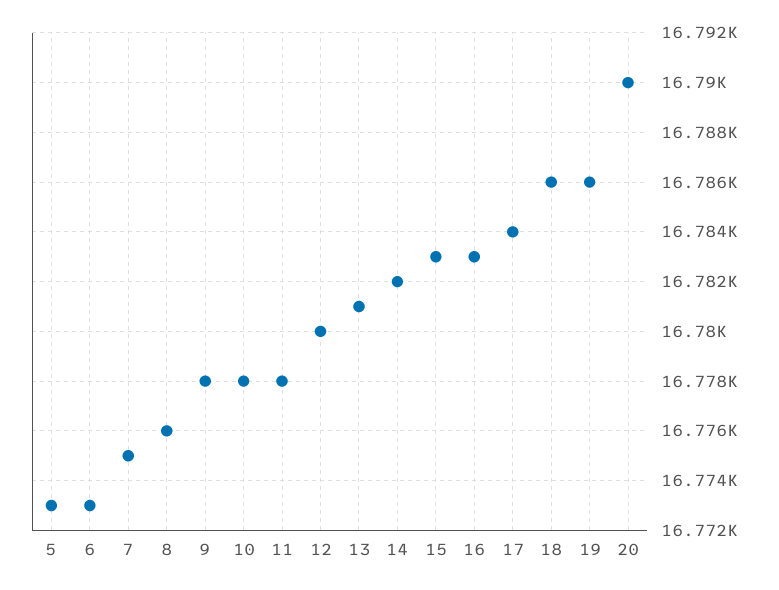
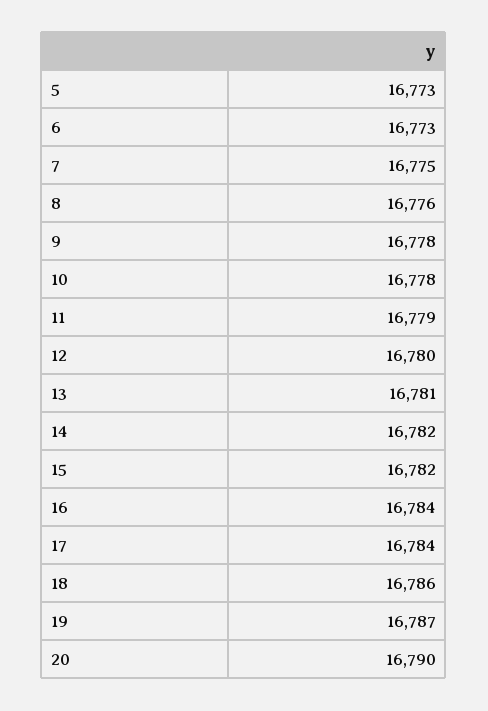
  {
    "5": 16773,
    "6": 16773,
    "7": 16775,
    "8": 16776,
    "9": 16778,
    "10": 16778,
-   "11": 16778,
+   "11": 16779,
    "12": 16780,
    "13": 16781,
    "14": 16782,
-   "15": 16783,
+   "15": 16782,
-   "16": 16783,
+   "16": 16784,
    "17": 16784,
    "18": 16786,
-   "19": 16786,
+   "19": 16787,
    "20": 16790
  }

